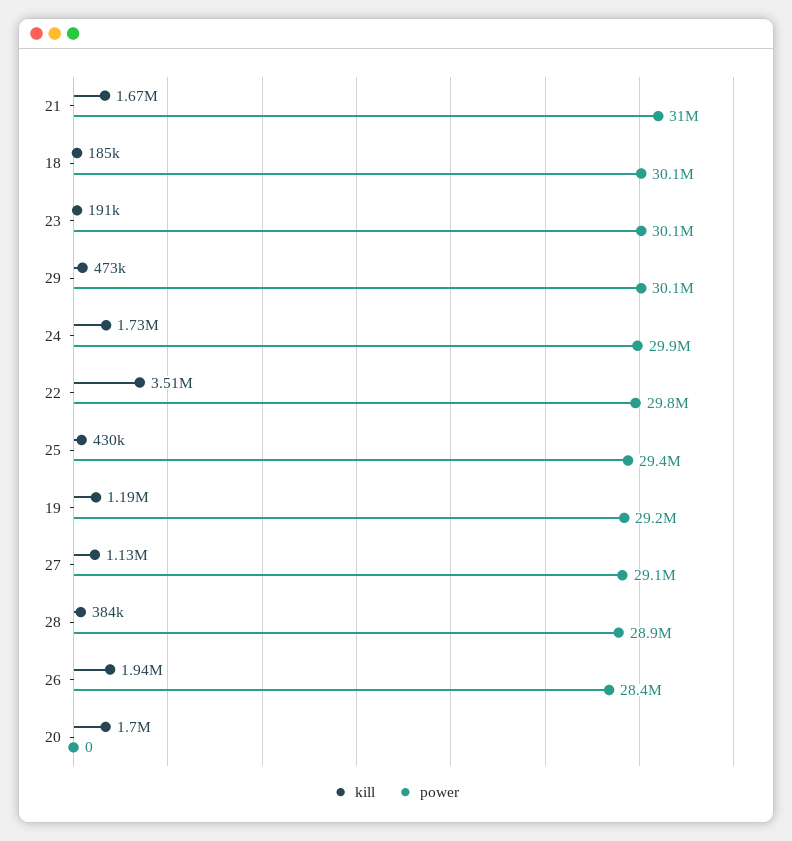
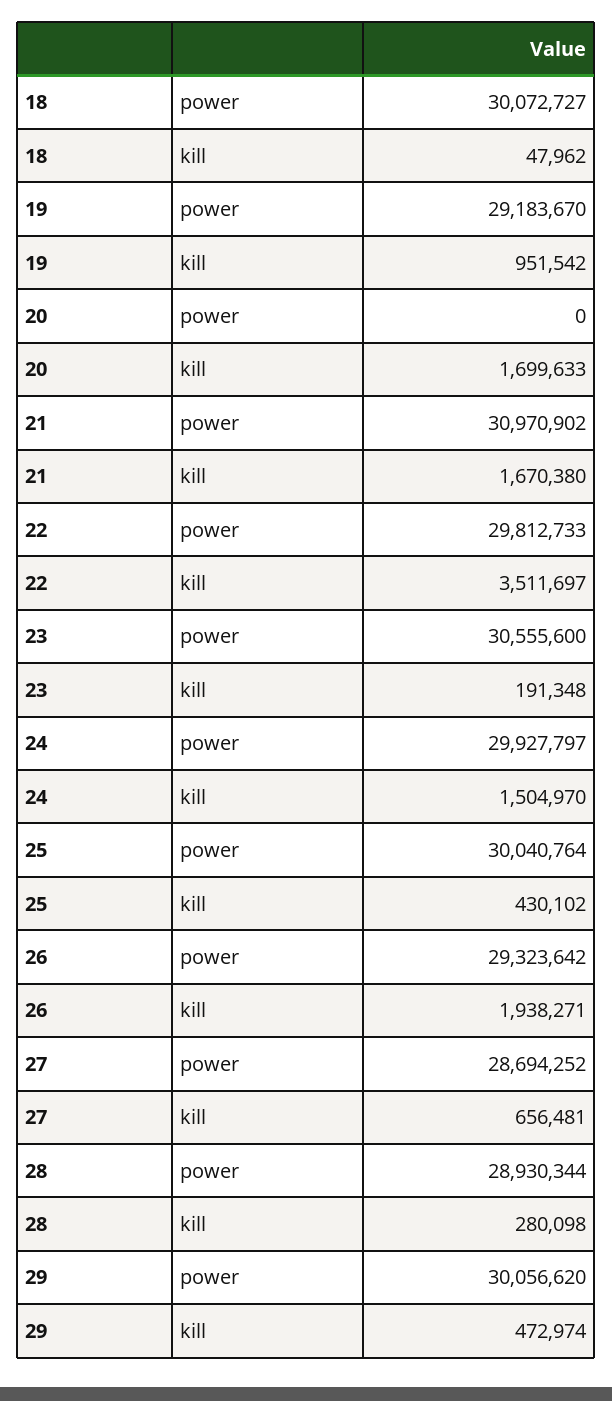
  {
    "kill": {
      "21": 1670380,
-     "18": 185000,
+     "18": 47962,
      "23": 191348,
      "29": 472974,
-     "24": 1730000,
+     "24": 1504970,
      "22": 3511697,
      "25": 430102,
-     "19": 1190000,
+     "19": 951542,
-     "27": 1130000,
+     "27": 656481,
-     "28": 384000,
+     "28": 280098,
      "26": 1938271,
      "20": 1699633
    },
    "power": {
      "21": 30970902,
      "18": 30072727,
-     "23": 30100000,
+     "23": 30555600,
      "29": 30056620,
      "24": 29927797,
      "22": 29812733,
-     "25": 29400000,
+     "25": 30040764,
      "19": 29183670,
-     "27": 29100000,
+     "27": 28694252,
      "28": 28930344,
-     "26": 28400000,
+     "26": 29323642,
      "20": 0
    }
  }

